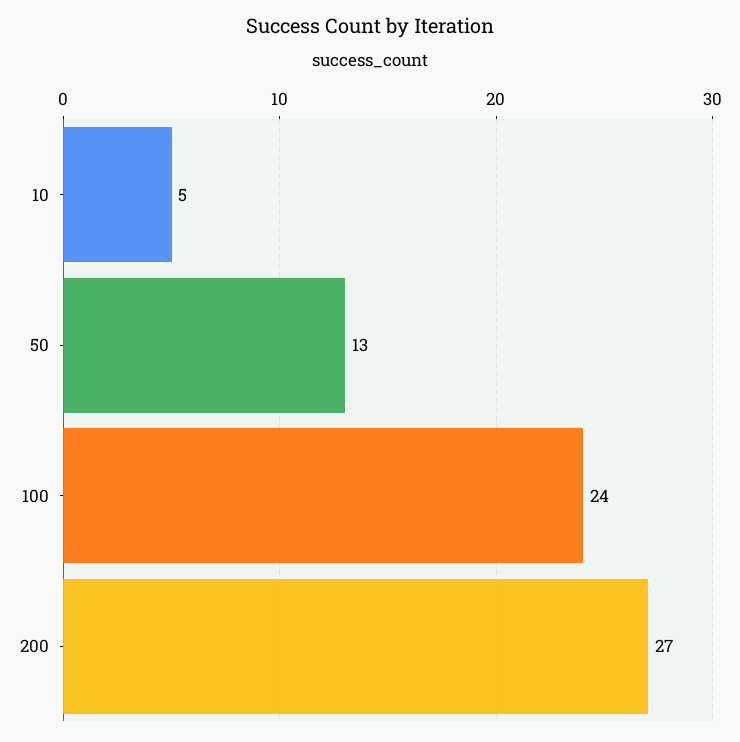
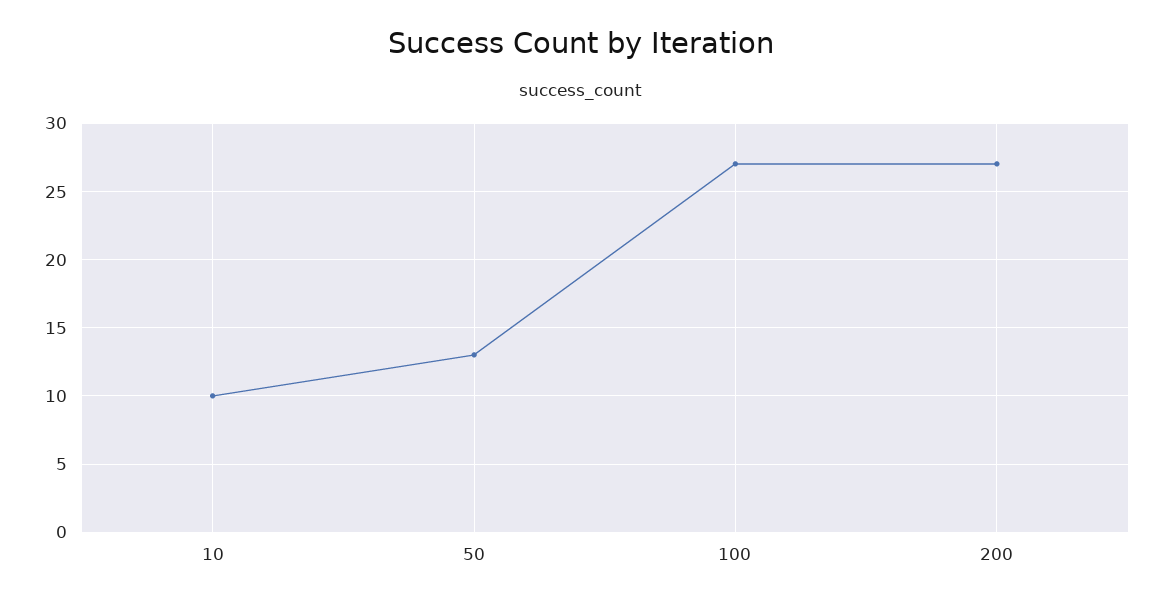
  {
-   "10": 5,
+   "10": 10,
    "50": 13,
-   "100": 24,
+   "100": 27,
    "200": 27
  }

